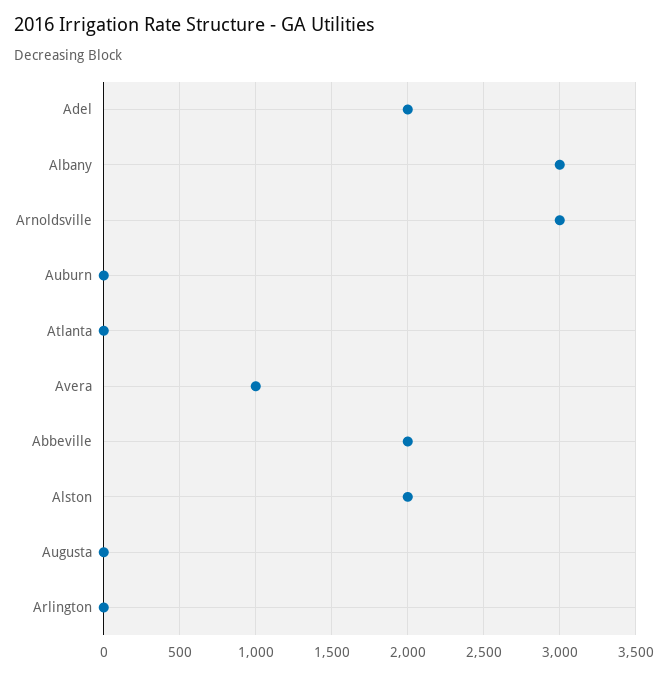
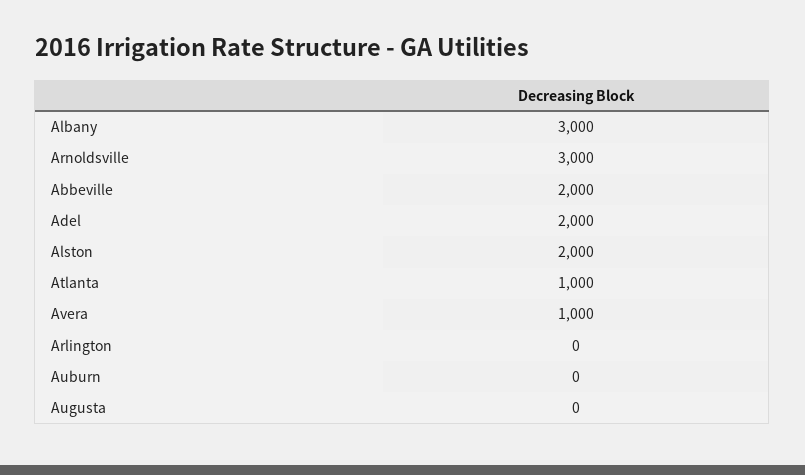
  {
    "Adel": 2000,
    "Albany": 3000,
    "Arnoldsville": 3000,
    "Auburn": 0,
-   "Atlanta": 0,
+   "Atlanta": 1000,
    "Avera": 1000,
    "Abbeville": 2000,
    "Alston": 2000,
    "Augusta": 0,
    "Arlington": 0
  }

